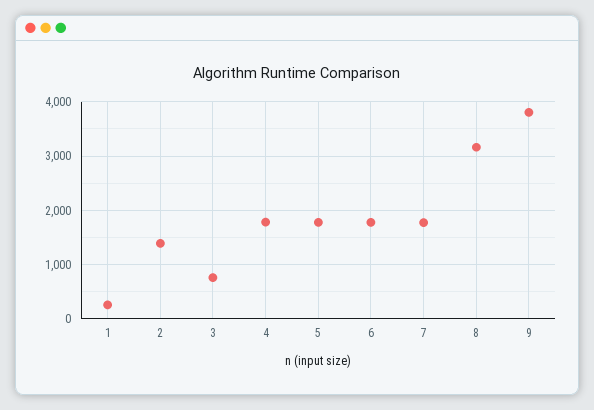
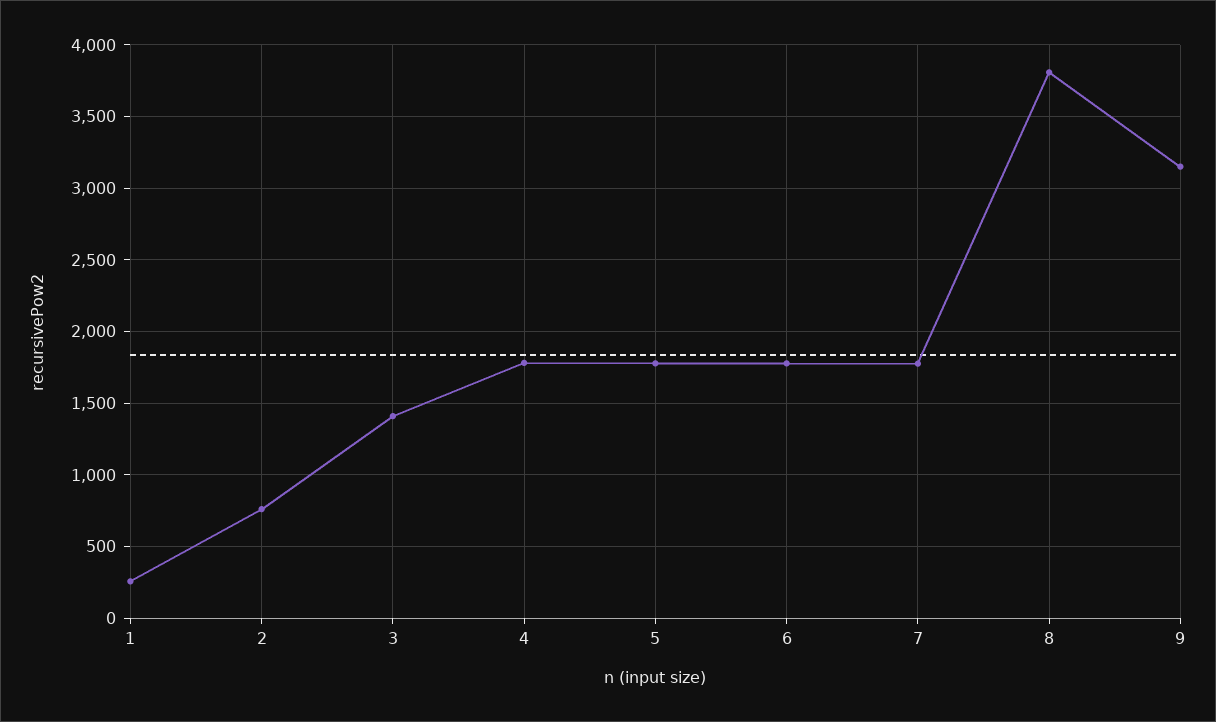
  {
    "1": 250,
-   "2": 1400,
+   "2": 750,
-   "3": 800,
+   "3": 1400,
    "4": 1800,
    "5": 1800,
    "6": 1800,
    "7": 1800,
-   "8": 3200,
+   "8": 3800,
-   "9": 3800
+   "9": 3150
  }

